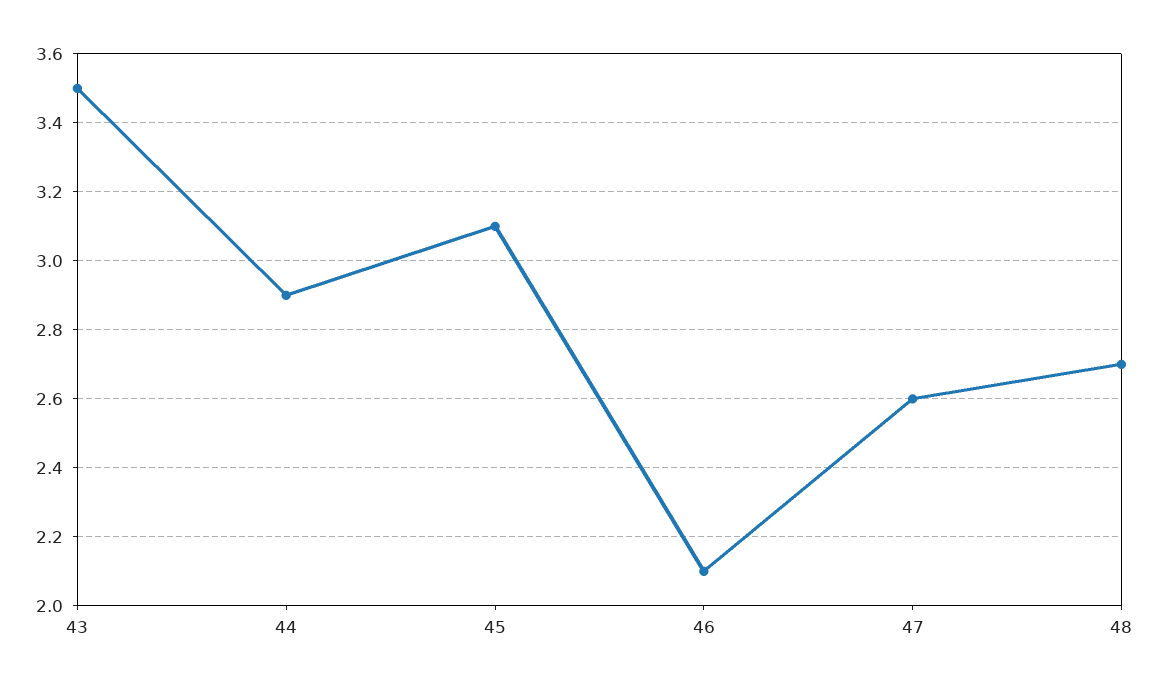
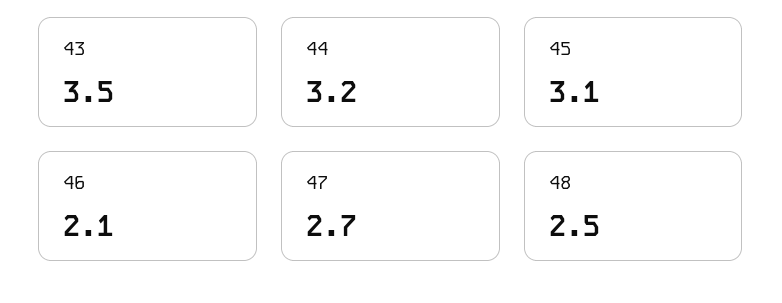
  {
    "43": 3.5,
-   "44": 2.9,
+   "44": 3.2,
    "45": 3.1,
    "46": 2.1,
-   "47": 2.6,
+   "47": 2.7,
-   "48": 2.7
+   "48": 2.5
  }

